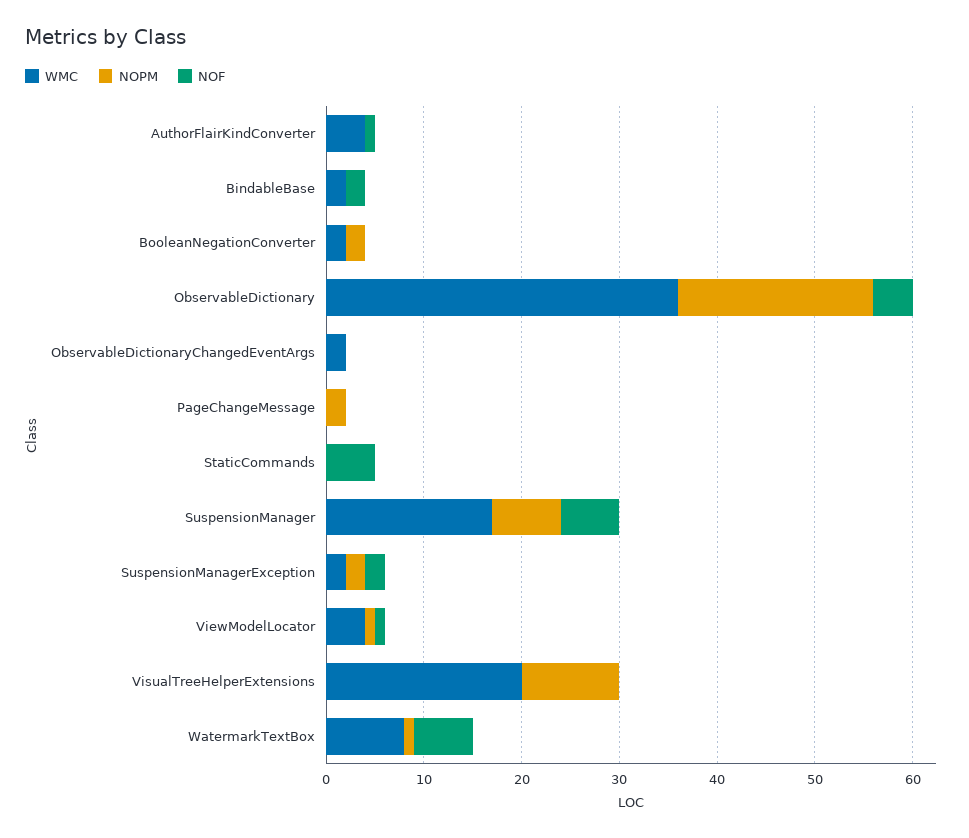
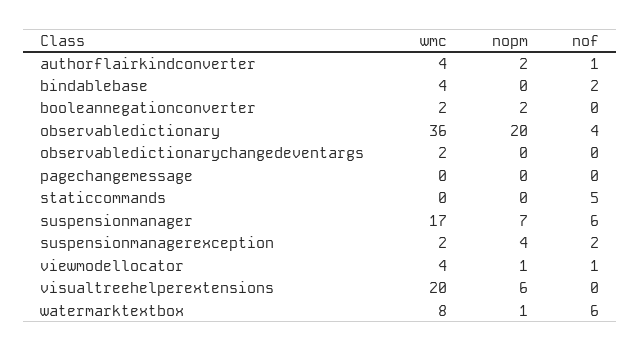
  {
    "WMC": {
      "AuthorFlairKindConverter": 4,
-     "BindableBase": 2,
+     "BindableBase": 4,
      "BooleanNegationConverter": 2,
      "ObservableDictionary": 36,
      "ObservableDictionaryChangedEventArgs": 2,
      "PageChangeMessage": 0,
      "StaticCommands": 0,
      "SuspensionManager": 17,
      "SuspensionManagerException": 2,
      "ViewModelLocator": 4,
      "VisualTreeHelperExtensions": 20,
      "WatermarkTextBox": 8
    },
    "NOPM": {
-     "AuthorFlairKindConverter": 0,
+     "AuthorFlairKindConverter": 2,
      "BindableBase": 0,
      "BooleanNegationConverter": 2,
      "ObservableDictionary": 20,
      "ObservableDictionaryChangedEventArgs": 0,
-     "PageChangeMessage": 2,
+     "PageChangeMessage": 0,
      "StaticCommands": 0,
      "SuspensionManager": 7,
-     "SuspensionManagerException": 2,
+     "SuspensionManagerException": 4,
      "ViewModelLocator": 1,
-     "VisualTreeHelperExtensions": 10,
+     "VisualTreeHelperExtensions": 6,
      "WatermarkTextBox": 1
    },
    "NOF": {
      "AuthorFlairKindConverter": 1,
      "BindableBase": 2,
      "BooleanNegationConverter": 0,
      "ObservableDictionary": 4,
      "ObservableDictionaryChangedEventArgs": 0,
      "PageChangeMessage": 0,
      "StaticCommands": 5,
      "SuspensionManager": 6,
      "SuspensionManagerException": 2,
      "ViewModelLocator": 1,
      "VisualTreeHelperExtensions": 0,
      "WatermarkTextBox": 6
    }
  }

